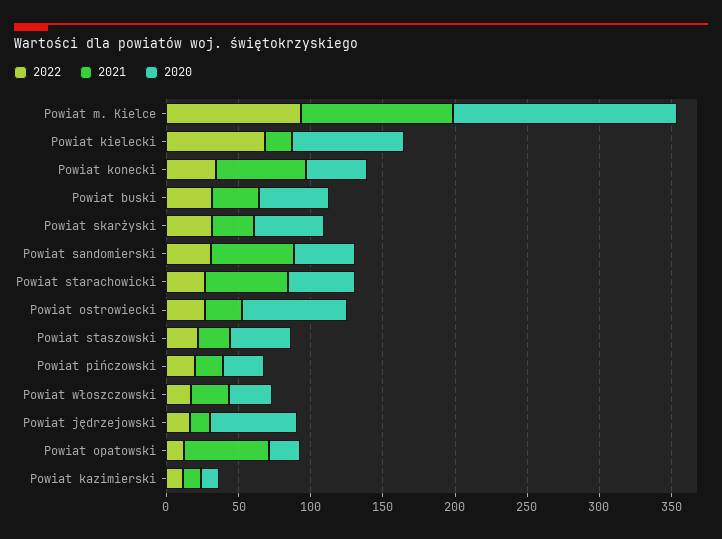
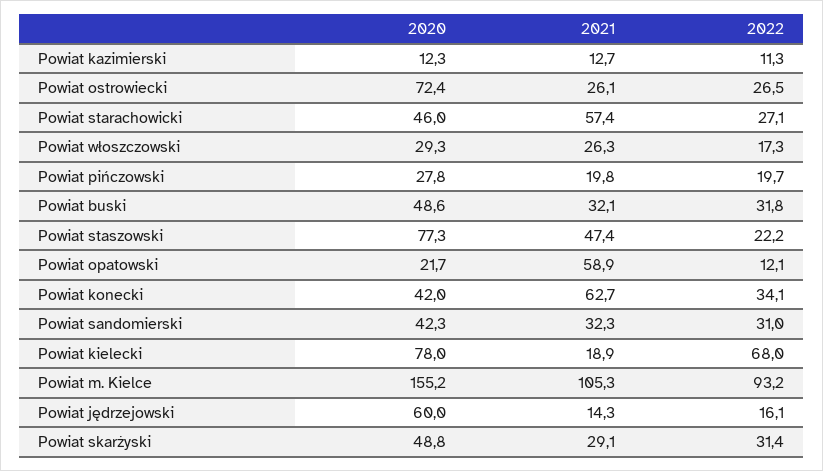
  {
    "2022": {
      "Powiat m. Kielce": 93.2,
      "Powiat kielecki": 68,
      "Powiat konecki": 34.1,
      "Powiat buski": 31.8,
      "Powiat skarżyski": 31.4,
      "Powiat sandomierski": 31,
      "Powiat starachowicki": 27.1,
      "Powiat ostrowiecki": 26.5,
      "Powiat staszowski": 22.2,
      "Powiat pińczowski": 19.7,
      "Powiat włoszczowski": 17.3,
      "Powiat jędrzejowski": 16.1,
      "Powiat opatowski": 12.1,
      "Powiat kazimierski": 11.3
    },
    "2021": {
      "Powiat m. Kielce": 105.3,
      "Powiat kielecki": 18.9,
      "Powiat konecki": 62.7,
      "Powiat buski": 32.1,
      "Powiat skarżyski": 29.1,
-     "Powiat sandomierski": 60,
+     "Powiat sandomierski": 32.3,
      "Powiat starachowicki": 57.4,
      "Powiat ostrowiecki": 26.1,
-     "Powiat staszowski": 20,
+     "Powiat staszowski": 47.4,
      "Powiat pińczowski": 19.8,
      "Powiat włoszczowski": 26.3,
      "Powiat jędrzejowski": 14.3,
      "Powiat opatowski": 58.9,
      "Powiat kazimierski": 12.7
    },
    "2020": {
      "Powiat m. Kielce": 155.2,
      "Powiat kielecki": 78,
      "Powiat konecki": 42,
      "Powiat buski": 48.6,
      "Powiat skarżyski": 48.8,
      "Powiat sandomierski": 42.3,
      "Powiat starachowicki": 46,
      "Powiat ostrowiecki": 72.4,
-     "Powiat staszowski": 40,
+     "Powiat staszowski": 77.3,
      "Powiat pińczowski": 27.8,
      "Powiat włoszczowski": 29.3,
      "Powiat jędrzejowski": 60,
      "Powiat opatowski": 21.7,
      "Powiat kazimierski": 12.3
    }
  }

